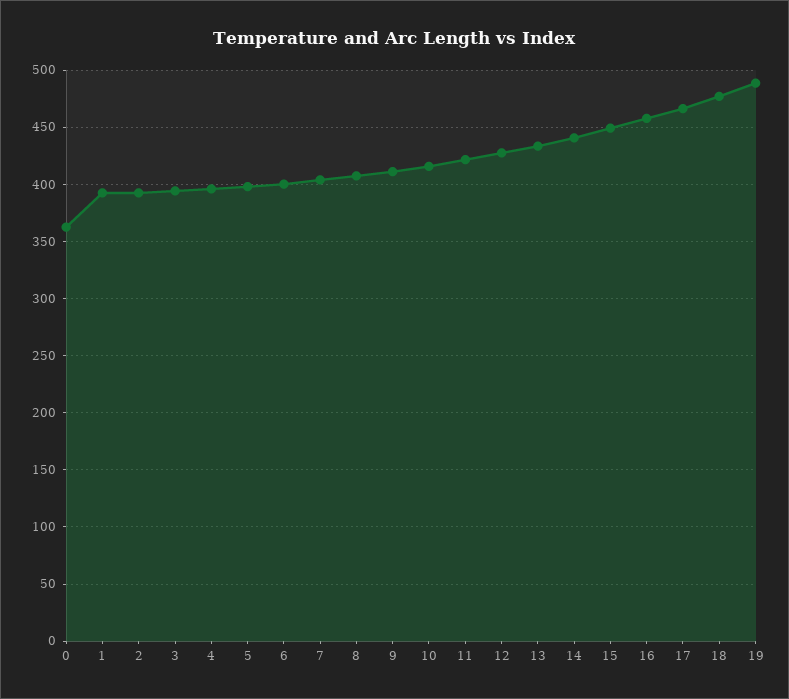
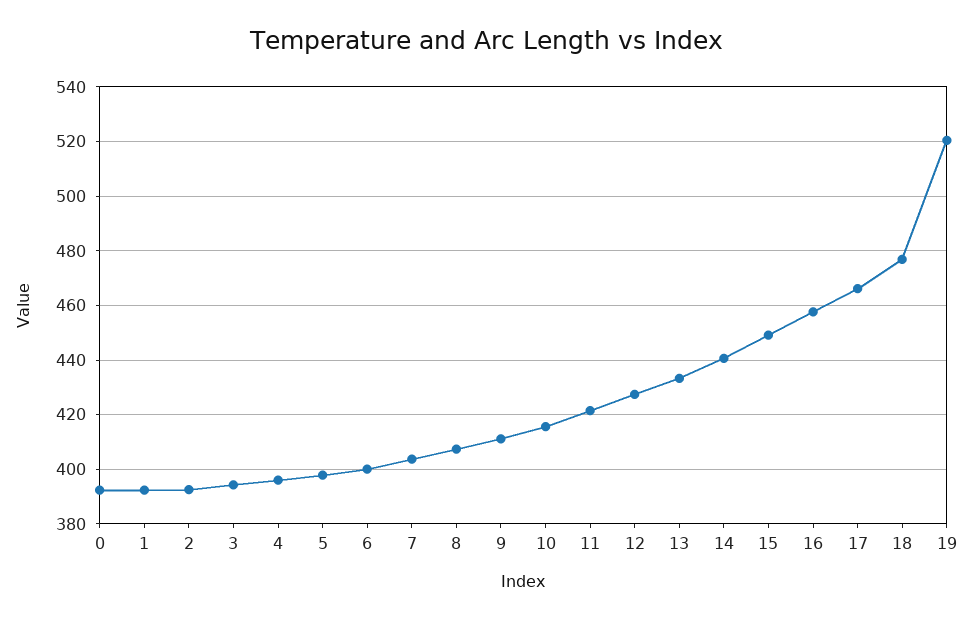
  {
-   "0": 360,
+   "0": 392.5,
    "1": 392.5,
    "2": 392.5,
    "3": 395,
    "4": 395,
    "5": 397.5,
    "6": 400,
    "7": 402.5,
    "8": 407.5,
    "9": 410,
    "10": 415,
    "11": 422.5,
    "12": 427.5,
    "13": 432.5,
    "14": 440,
    "15": 450,
    "16": 457.5,
    "17": 465,
    "18": 477.5,
-   "19": 490
+   "19": 520
  }

